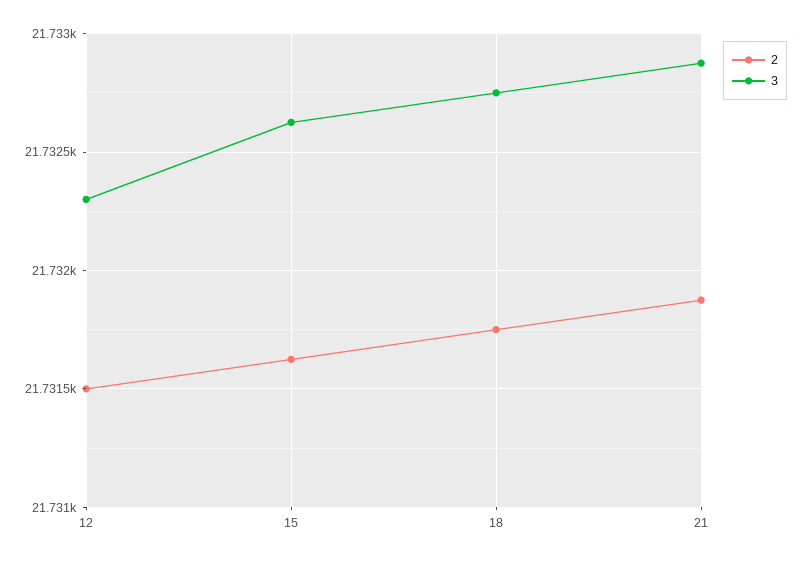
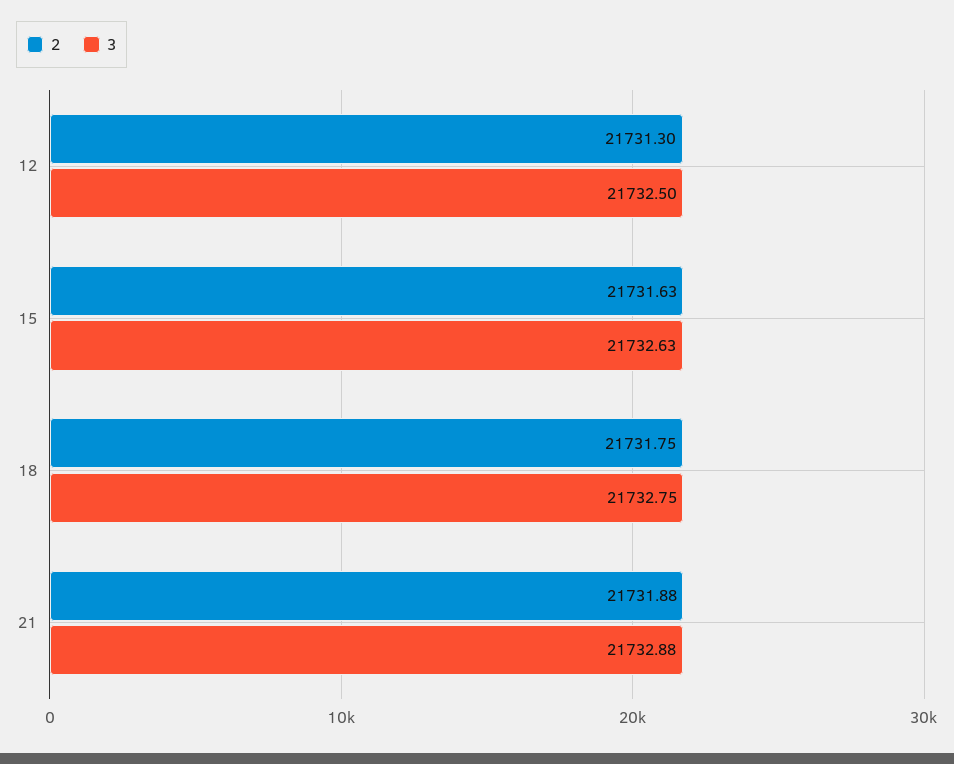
  {
    "2": {
-     "12": 21731.5,
+     "12": 21731.3,
      "15": 21731.63,
      "18": 21731.75,
      "21": 21731.88
    },
    "3": {
-     "12": 21732.3,
+     "12": 21732.5,
      "15": 21732.63,
      "18": 21732.75,
      "21": 21732.88
    }
  }

